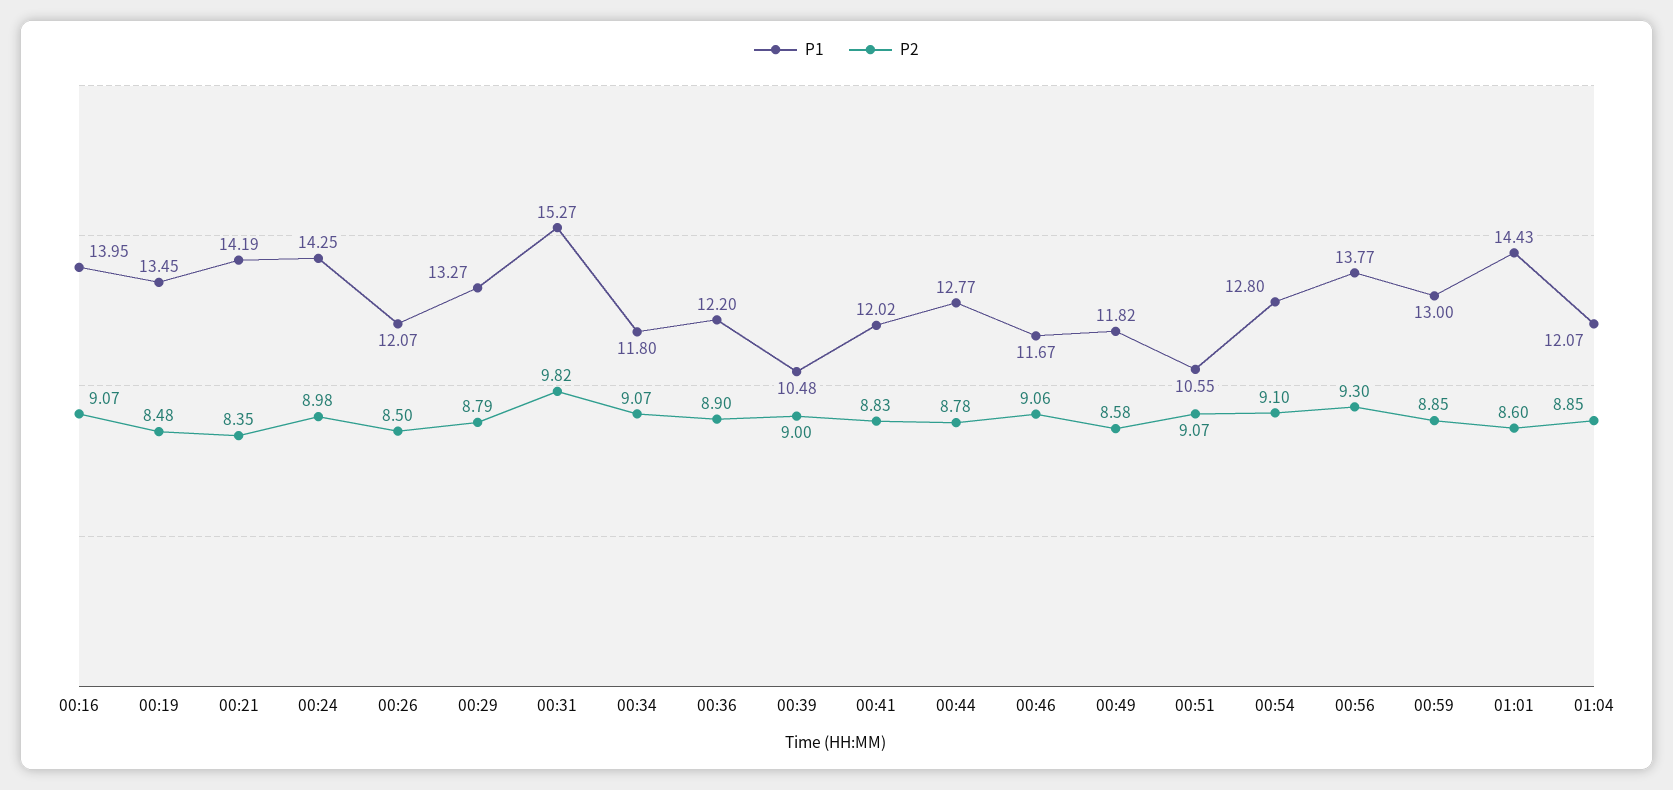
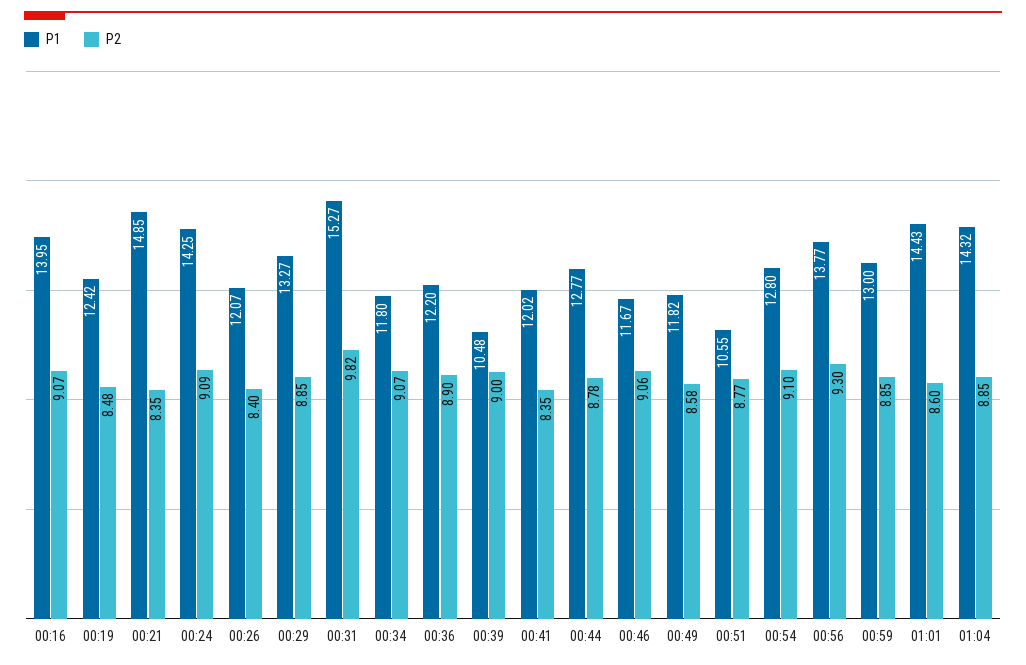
  {
    "P1": {
      "00:16": 13.95,
-     "00:19": 13.45,
+     "00:19": 12.42,
-     "00:21": 14.19,
+     "00:21": 14.85,
      "00:24": 14.25,
      "00:26": 12.07,
      "00:29": 13.27,
      "00:31": 15.27,
      "00:34": 11.8,
      "00:36": 12.2,
      "00:39": 10.48,
      "00:41": 12.02,
      "00:44": 12.77,
      "00:46": 11.67,
      "00:49": 11.82,
      "00:51": 10.55,
      "00:54": 12.8,
      "00:56": 13.77,
      "00:59": 13,
      "01:01": 14.43,
-     "01:04": 12.07
+     "01:04": 14.32
    },
    "P2": {
      "00:16": 9.07,
      "00:19": 8.48,
      "00:21": 8.35,
-     "00:24": 8.98,
+     "00:24": 9.09,
-     "00:26": 8.5,
+     "00:26": 8.4,
-     "00:29": 8.79,
+     "00:29": 8.85,
      "00:31": 9.82,
      "00:34": 9.07,
      "00:36": 8.9,
      "00:39": 9,
-     "00:41": 8.83,
+     "00:41": 8.35,
      "00:44": 8.78,
      "00:46": 9.06,
      "00:49": 8.58,
-     "00:51": 9.07,
+     "00:51": 8.77,
      "00:54": 9.1,
      "00:56": 9.3,
      "00:59": 8.85,
      "01:01": 8.6,
      "01:04": 8.85
    }
  }

